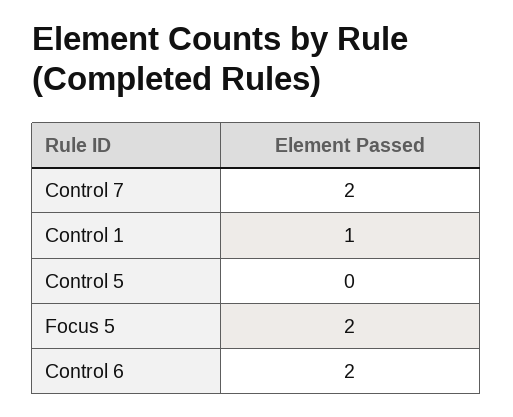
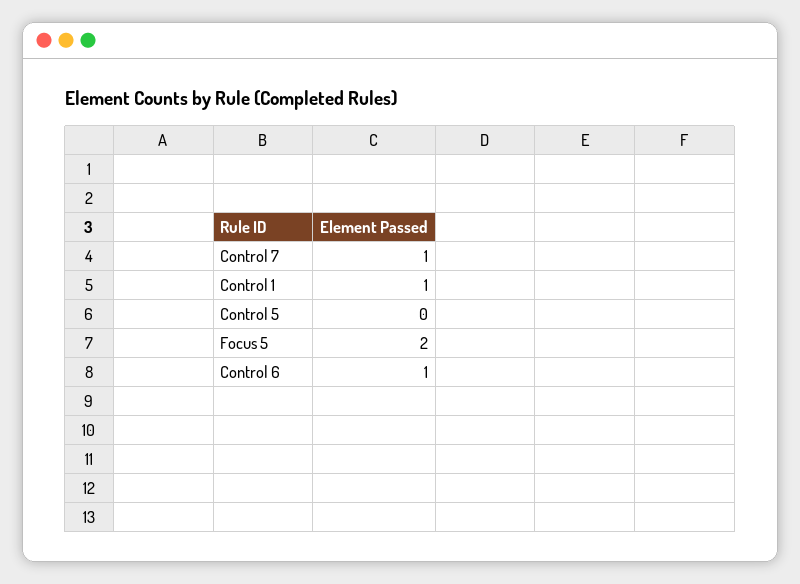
  {
-   "Control 7": 2,
+   "Control 7": 1,
    "Control 1": 1,
    "Control 5": 0,
    "Focus 5": 2,
-   "Control 6": 2
+   "Control 6": 1
  }

